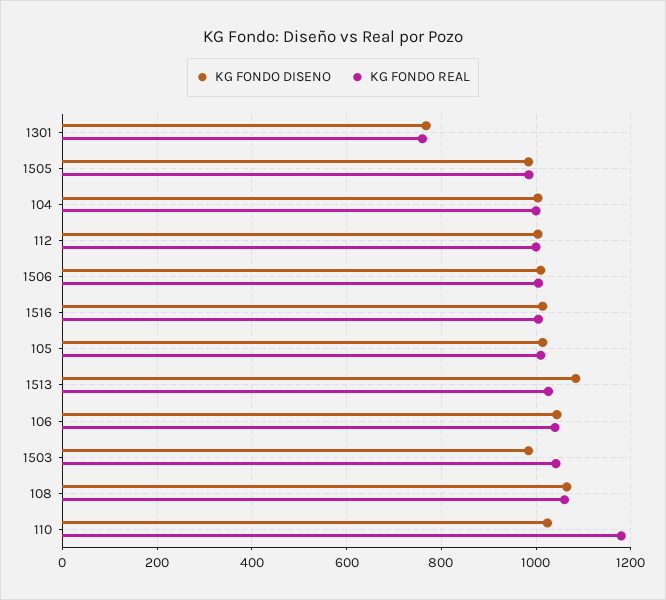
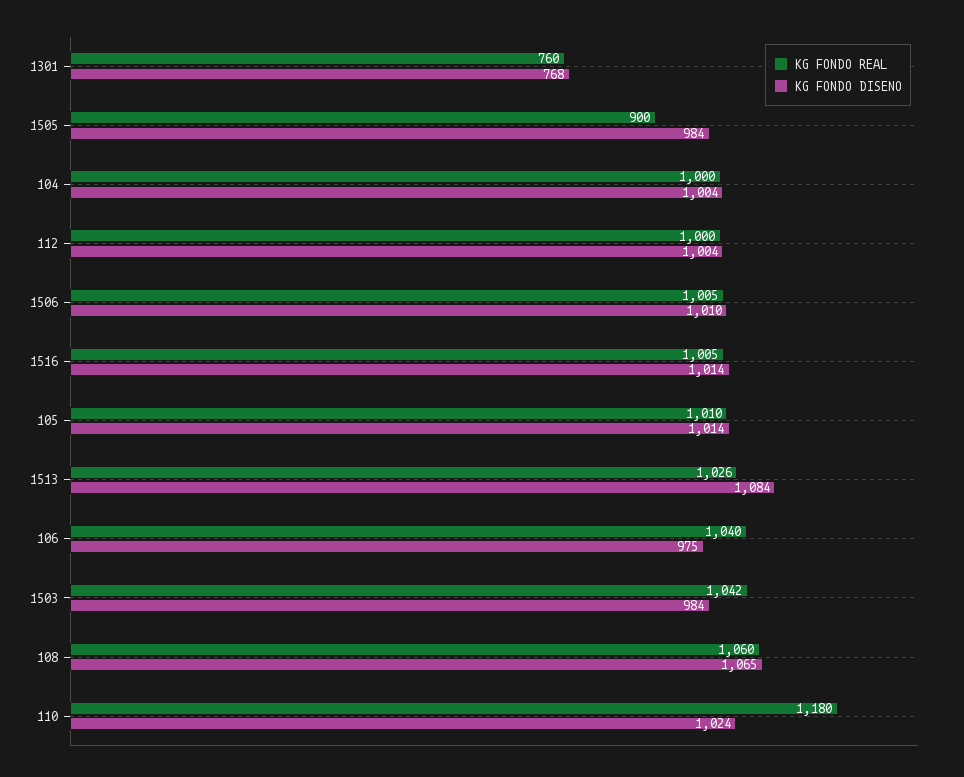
  {
    "KG FONDO DISENO": {
      "1301": 768,
      "1505": 984,
      "104": 1004,
      "112": 1004,
      "1506": 1010,
      "1516": 1014,
      "105": 1014,
      "1513": 1084,
-     "106": 1040,
+     "106": 975,
      "1503": 984,
      "108": 1065,
      "110": 1024
    },
    "KG FONDO REAL": {
      "1301": 760,
-     "1505": 980,
+     "1505": 900,
      "104": 1000,
      "112": 1000,
      "1506": 1005,
      "1516": 1005,
      "105": 1010,
      "1513": 1026,
      "106": 1040,
      "1503": 1042,
      "108": 1060,
      "110": 1180
    }
  }

